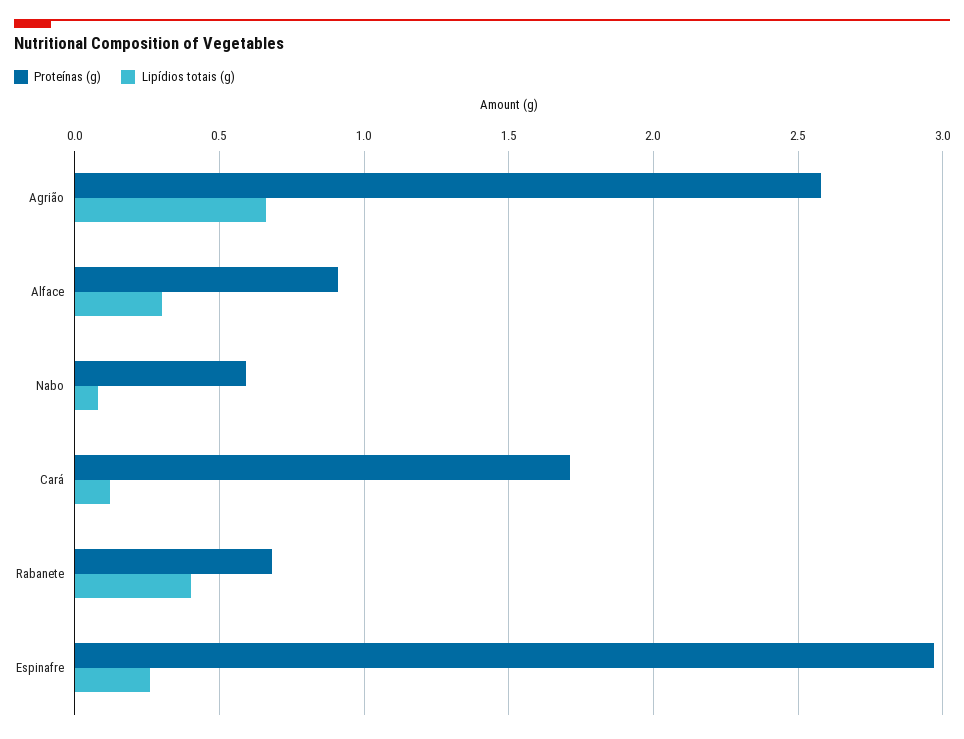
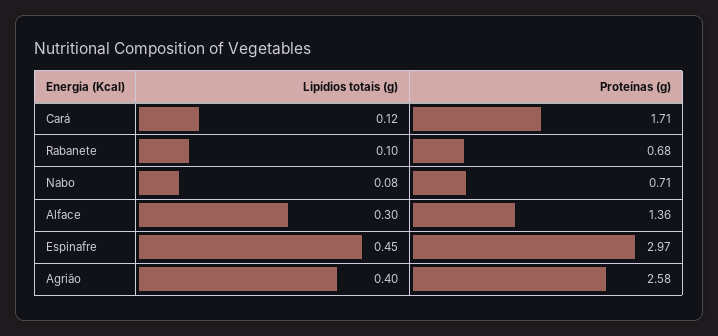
  {
    "Proteínas (g)": {
      "Agrião": 2.58,
-     "Alface": 0.9,
+     "Alface": 1.36,
-     "Nabo": 0.6,
+     "Nabo": 0.71,
      "Cará": 1.71,
      "Rabanete": 0.68,
      "Espinafre": 2.97
    },
    "Lipídios totais (g)": {
-     "Agrião": 0.65,
+     "Agrião": 0.4,
      "Alface": 0.3,
      "Nabo": 0.08,
      "Cará": 0.12,
-     "Rabanete": 0.4,
+     "Rabanete": 0.1,
-     "Espinafre": 0.25
+     "Espinafre": 0.45
    }
  }

